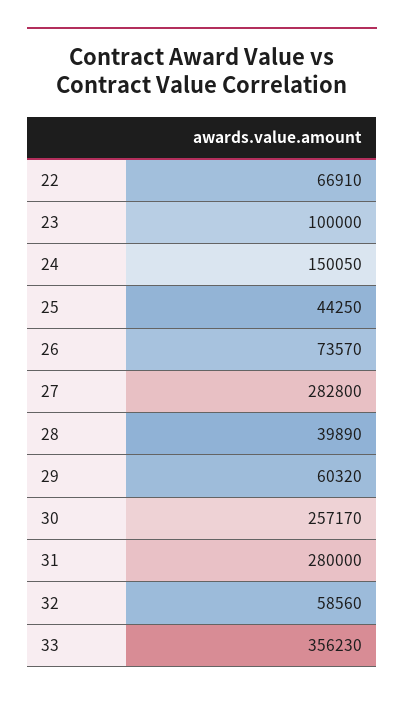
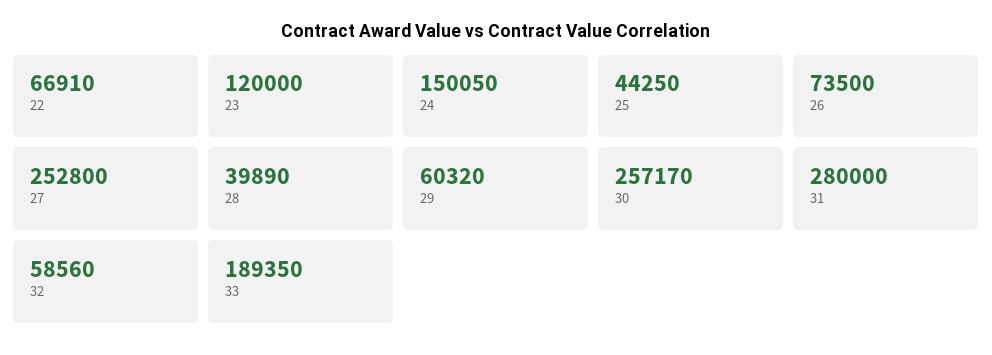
  {
    "22": 66910,
-   "23": 100000,
+   "23": 120000,
    "24": 150050,
    "25": 44250,
-   "26": 73570,
+   "26": 73500,
-   "27": 282800,
+   "27": 252800,
    "28": 39890,
    "29": 60320,
    "30": 257170,
    "31": 280000,
    "32": 58560,
-   "33": 356230
+   "33": 189350
  }

